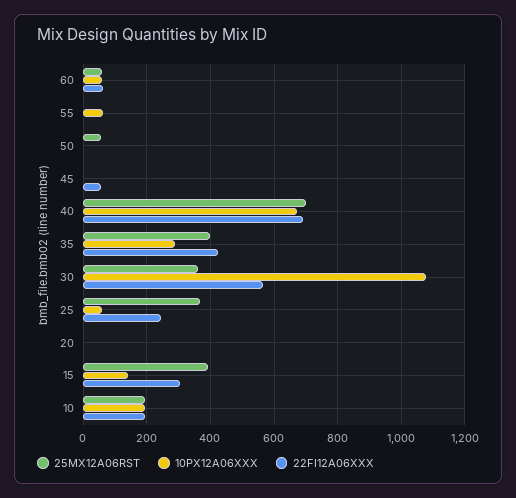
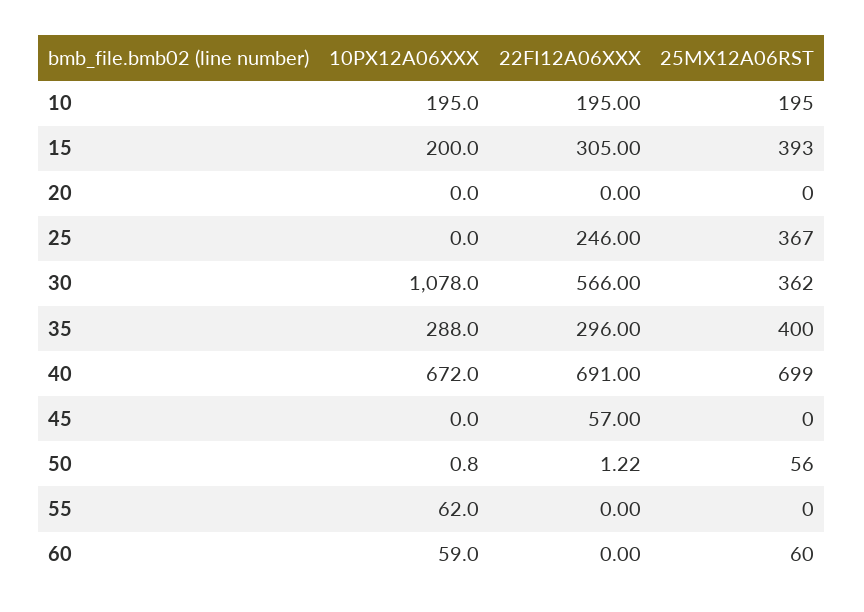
  {
    "25MX12A06RST": {
      "60": 60,
      "55": 0,
      "50": 56,
      "45": 0,
      "40": 699,
      "35": 400,
      "30": 362,
      "25": 367,
      "20": 0,
      "15": 393,
      "10": 195
    },
    "10PX12A06XXX": {
      "60": 59,
      "55": 62,
      "50": 0.8,
      "45": 0,
      "40": 672,
      "35": 288,
      "30": 1078,
-     "25": 60,
+     "25": 0,
      "20": 0,
-     "15": 140,
+     "15": 200,
      "10": 195
    },
    "22FI12A06XXX": {
-     "60": 60,
+     "60": 0,
      "55": 0,
      "50": 1.22,
      "45": 57,
      "40": 691,
-     "35": 420,
+     "35": 296,
      "30": 566,
      "25": 246,
      "20": 0,
      "15": 305,
      "10": 195
    }
  }

